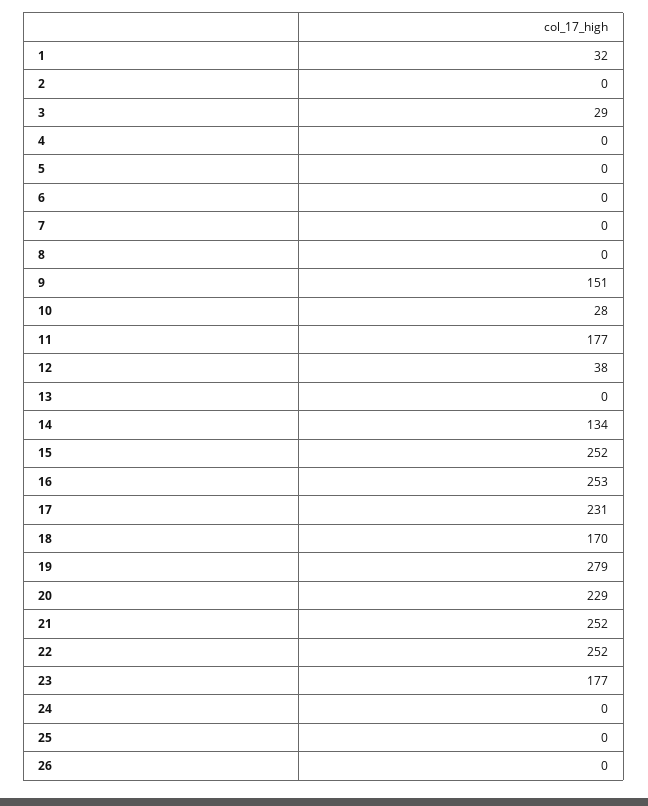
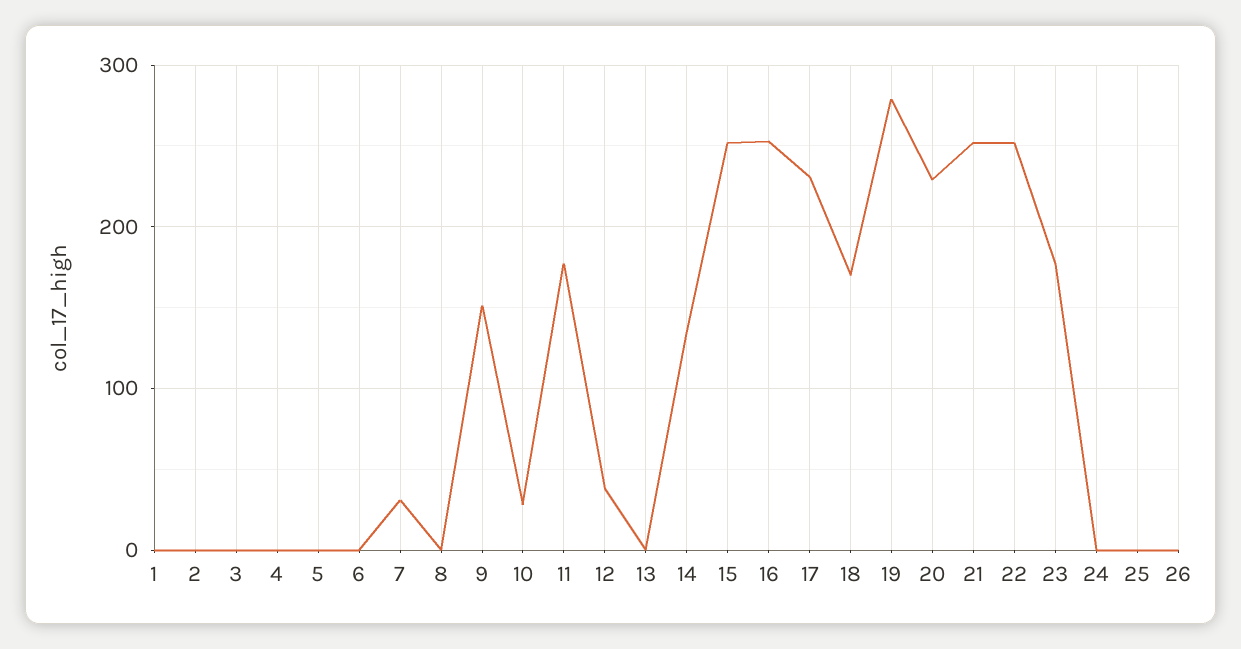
  {
-   "1": 32,
+   "1": 0,
    "2": 0,
-   "3": 29,
+   "3": 0,
    "4": 0,
    "5": 0,
    "6": 0,
-   "7": 0,
+   "7": 30,
    "8": 0,
    "9": 151,
    "10": 28,
    "11": 177,
    "12": 38,
    "13": 0,
    "14": 134,
    "15": 252,
    "16": 253,
    "17": 231,
    "18": 170,
    "19": 279,
    "20": 229,
    "21": 252,
    "22": 252,
    "23": 177,
    "24": 0,
    "25": 0,
    "26": 0
  }

